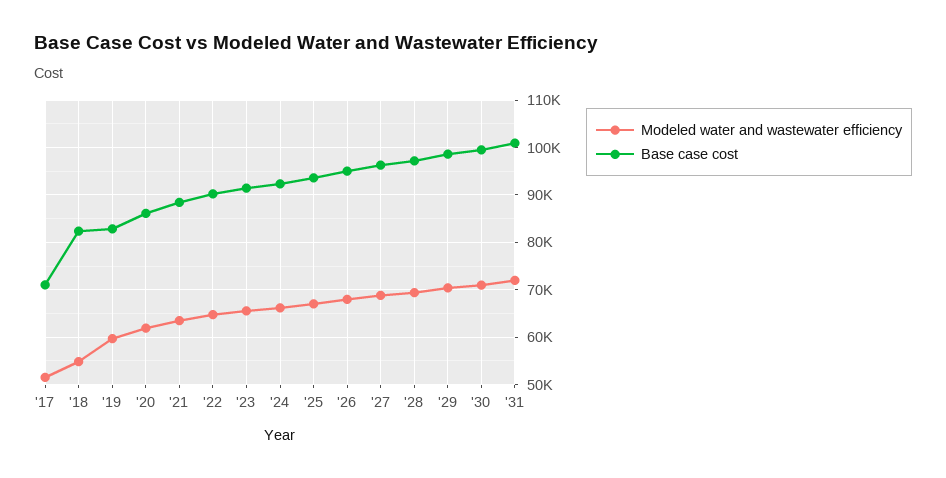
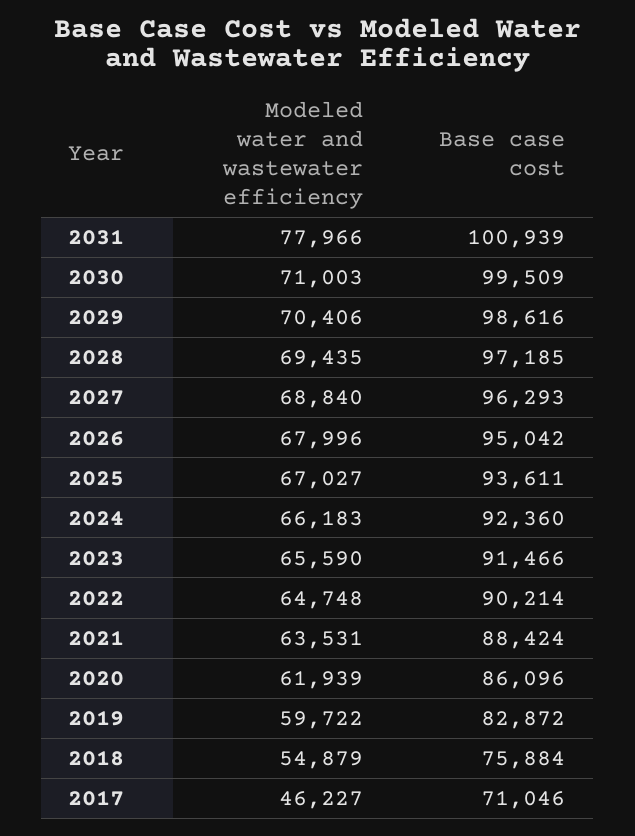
  {
    "Modeled water and wastewater efficiency": {
-     "'17": 52000,
+     "'17": 46227,
      "'18": 54879,
      "'19": 59722,
      "'20": 61939,
      "'21": 63531,
      "'22": 64748,
      "'23": 65590,
      "'24": 66183,
      "'25": 67027,
      "'26": 67996,
      "'27": 68840,
      "'28": 69435,
      "'29": 70406,
      "'30": 71003,
-     "'31": 72000
+     "'31": 77966
    },
    "Base case cost": {
      "'17": 71046,
-     "'18": 82000,
+     "'18": 75884,
      "'19": 82872,
      "'20": 86096,
      "'21": 88424,
      "'22": 90214,
      "'23": 91466,
      "'24": 92360,
      "'25": 93611,
      "'26": 95042,
      "'27": 96293,
      "'28": 97185,
      "'29": 98616,
      "'30": 99509,
      "'31": 100939
    }
  }

